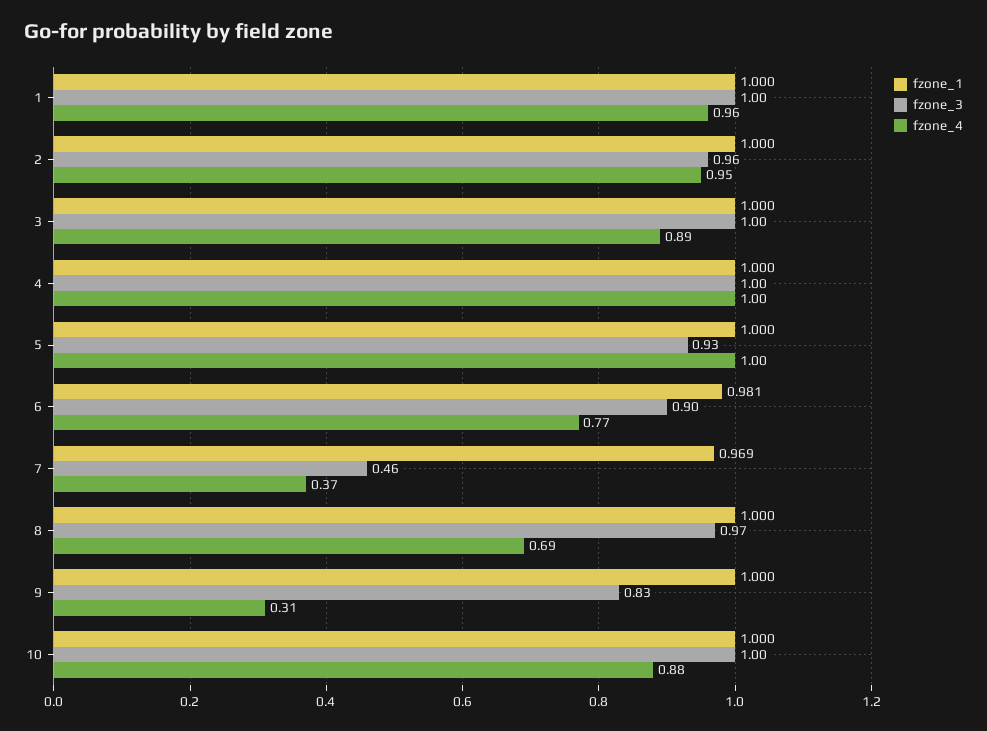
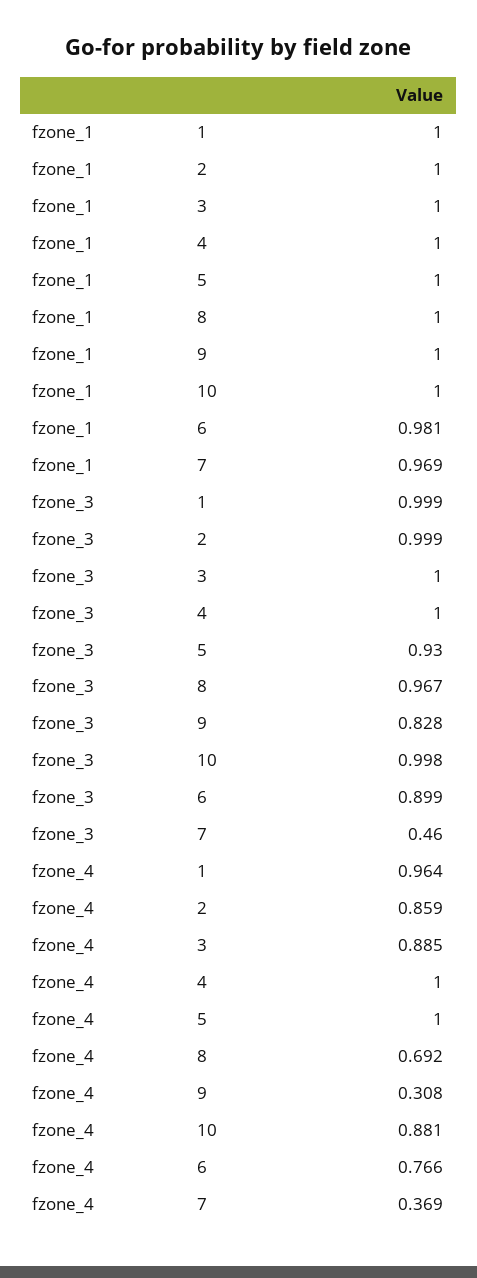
  {
    "fzone_1": {
      "1": 1,
      "2": 1,
      "3": 1,
      "4": 1,
      "5": 1,
      "6": 0.981,
      "7": 0.969,
      "8": 1,
      "9": 1,
      "10": 1
    },
    "fzone_3": {
      "1": 0.999,
-     "2": 0.96,
+     "2": 0.999,
      "3": 1,
      "4": 1,
      "5": 0.93,
      "6": 0.899,
      "7": 0.46,
      "8": 0.967,
      "9": 0.828,
      "10": 0.998
    },
    "fzone_4": {
      "1": 0.964,
-     "2": 0.95,
+     "2": 0.859,
      "3": 0.885,
      "4": 1,
      "5": 1,
      "6": 0.766,
      "7": 0.369,
      "8": 0.692,
      "9": 0.308,
      "10": 0.881
    }
  }

